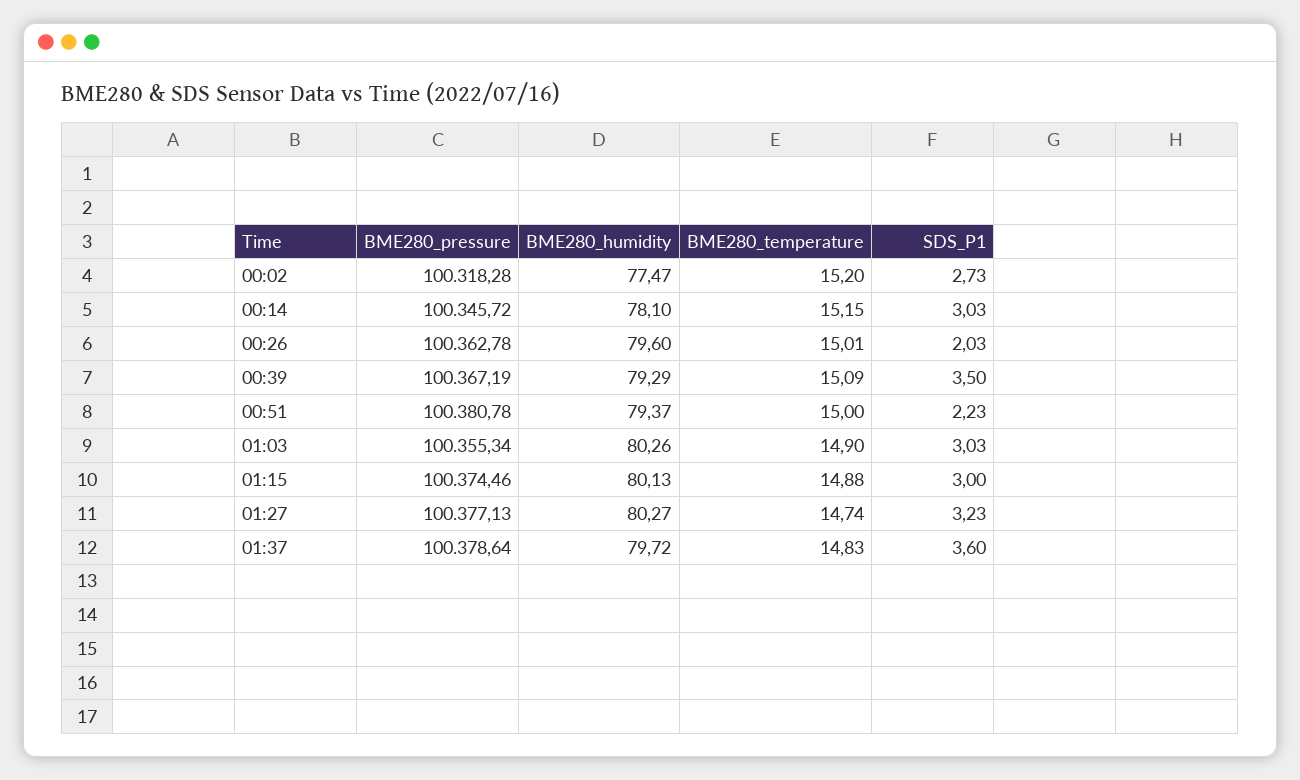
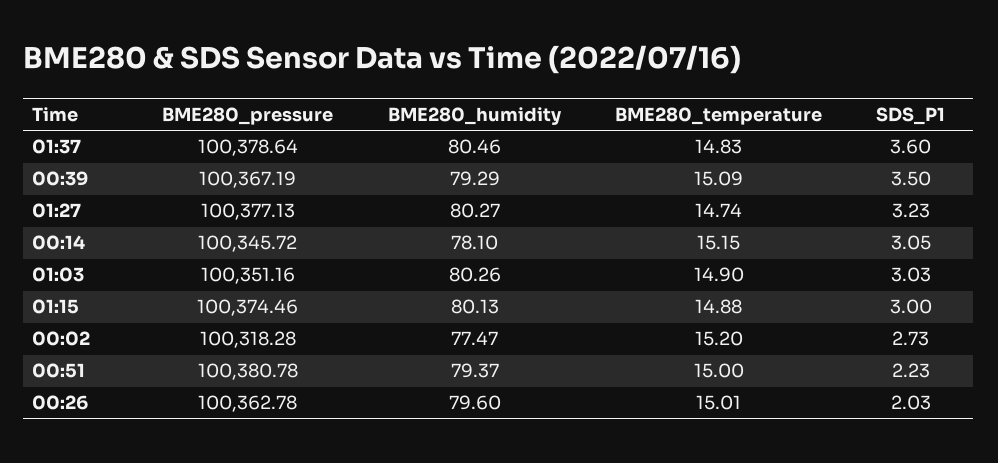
  {
    "BME280_pressure": {
      "00:02": 100318.28,
      "00:14": 100345.72,
      "00:26": 100362.78,
      "00:39": 100367.19,
      "00:51": 100380.78,
-     "01:03": 100355.34,
+     "01:03": 100351.16,
      "01:15": 100374.46,
      "01:27": 100377.13,
      "01:37": 100378.64
    },
    "BME280_humidity": {
      "00:02": 77.47,
      "00:14": 78.1,
      "00:26": 79.6,
      "00:39": 79.29,
      "00:51": 79.37,
      "01:03": 80.26,
      "01:15": 80.13,
      "01:27": 80.27,
-     "01:37": 79.72
+     "01:37": 80.46
    },
    "BME280_temperature": {
      "00:02": 15.2,
      "00:14": 15.15,
      "00:26": 15.01,
      "00:39": 15.09,
      "00:51": 15,
      "01:03": 14.9,
      "01:15": 14.88,
      "01:27": 14.74,
      "01:37": 14.83
    },
    "SDS_P1": {
      "00:02": 2.73,
-     "00:14": 3.03,
+     "00:14": 3.05,
      "00:26": 2.03,
      "00:39": 3.5,
      "00:51": 2.23,
      "01:03": 3.03,
      "01:15": 3,
      "01:27": 3.23,
      "01:37": 3.6
    }
  }

